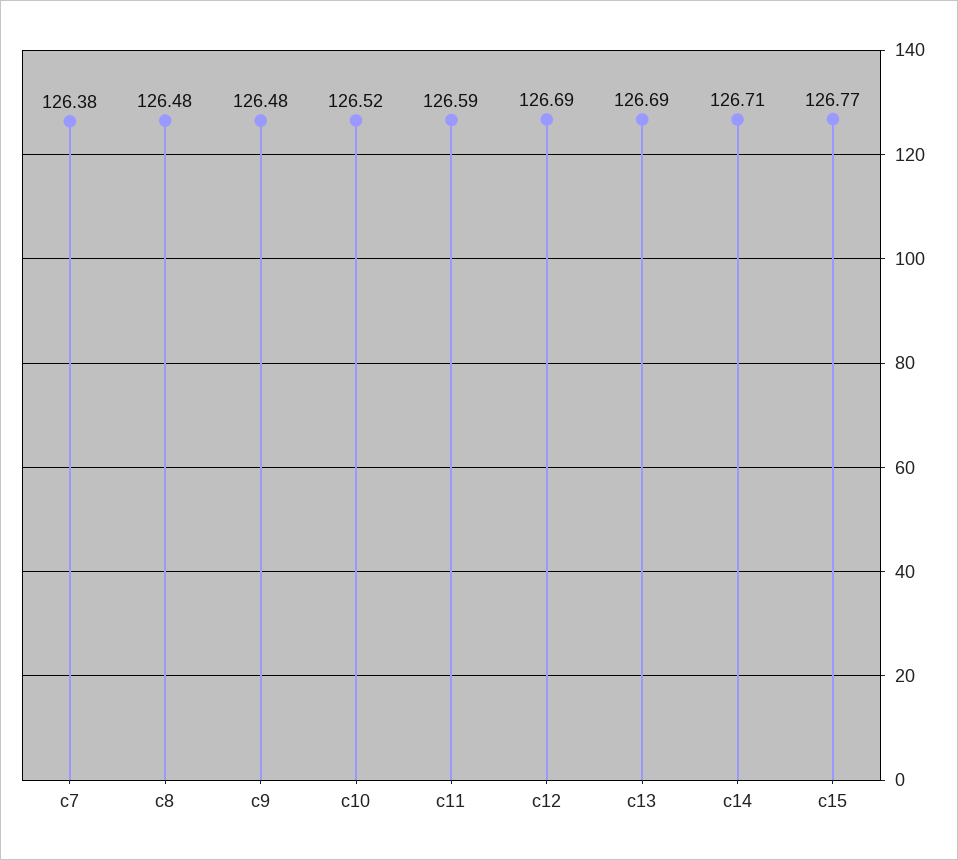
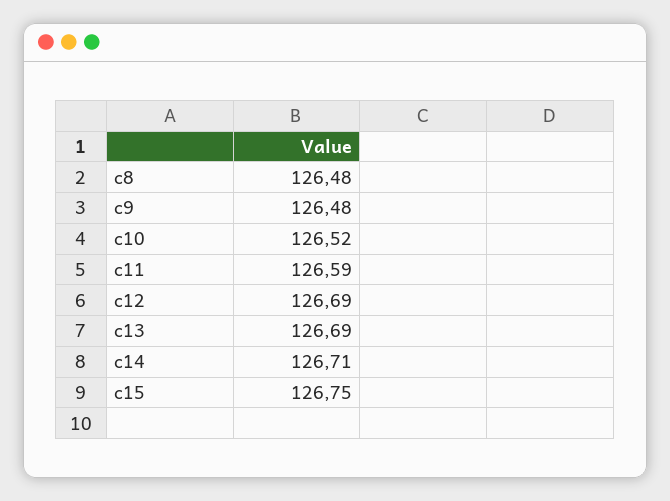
  {
-   "c7": 126.38,
    "c8": 126.48,
    "c9": 126.48,
    "c10": 126.52,
    "c11": 126.59,
    "c12": 126.69,
    "c13": 126.69,
    "c14": 126.71,
-   "c15": 126.77
+   "c15": 126.75
  }

